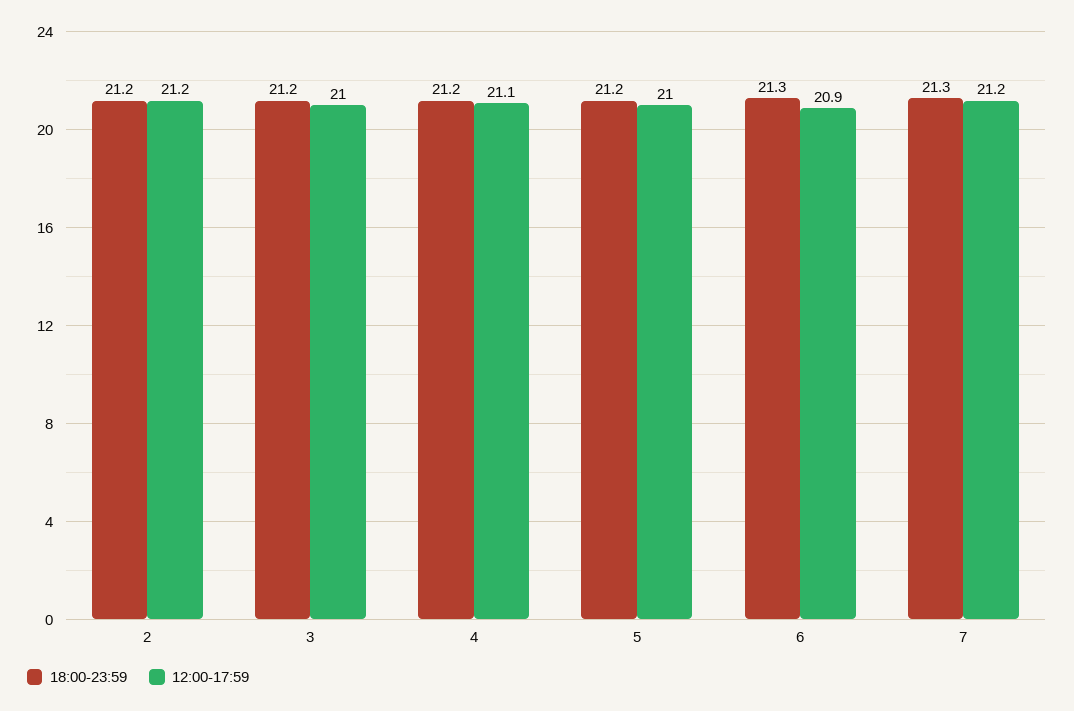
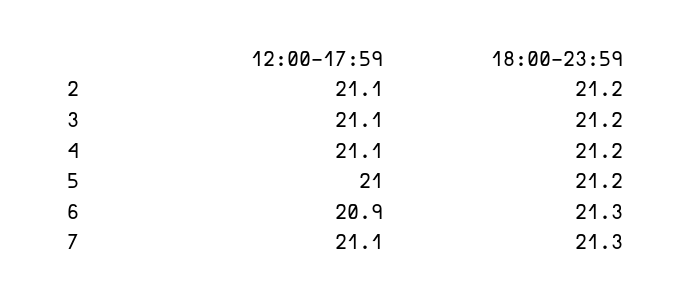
  {
    "18:00-23:59": {
      "2": 21.2,
      "3": 21.2,
      "4": 21.2,
      "5": 21.2,
      "6": 21.3,
      "7": 21.3
    },
    "12:00-17:59": {
-     "2": 21.2,
+     "2": 21.1,
-     "3": 21,
+     "3": 21.1,
      "4": 21.1,
      "5": 21,
      "6": 20.9,
-     "7": 21.2
+     "7": 21.1
    }
  }

